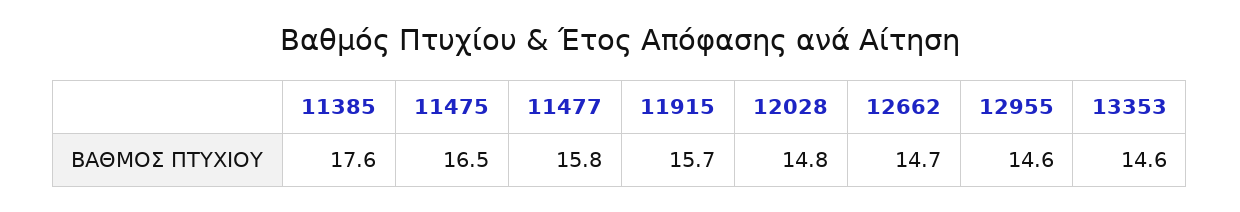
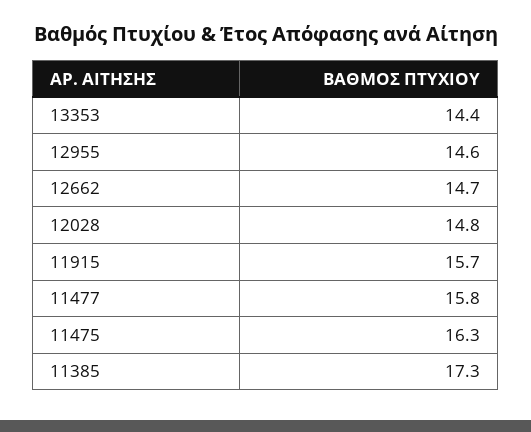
  {
-   "11385": 17.6,
+   "11385": 17.3,
-   "11475": 16.5,
+   "11475": 16.3,
    "11477": 15.8,
    "11915": 15.7,
    "12028": 14.8,
    "12662": 14.7,
    "12955": 14.6,
-   "13353": 14.6
+   "13353": 14.4
  }

